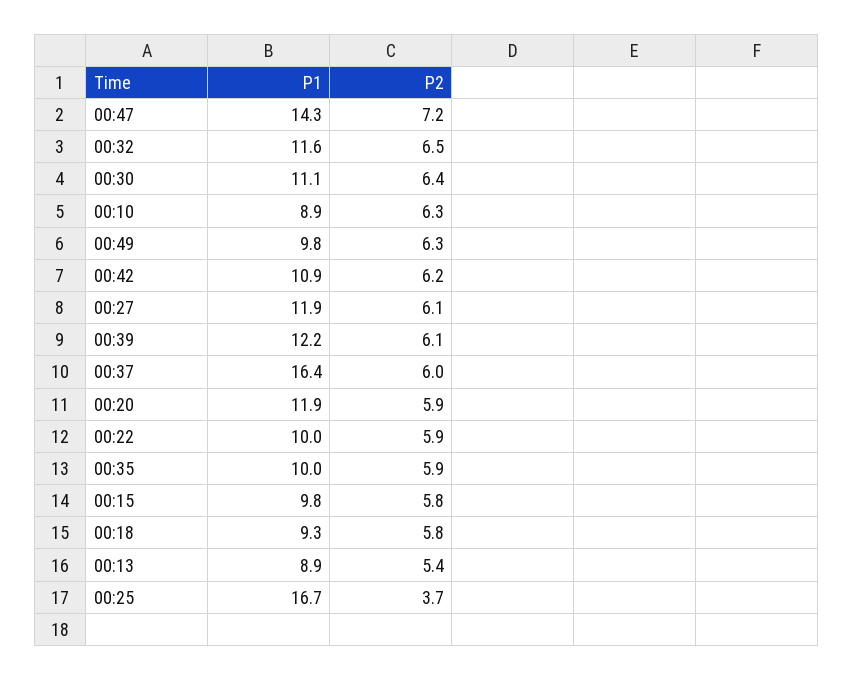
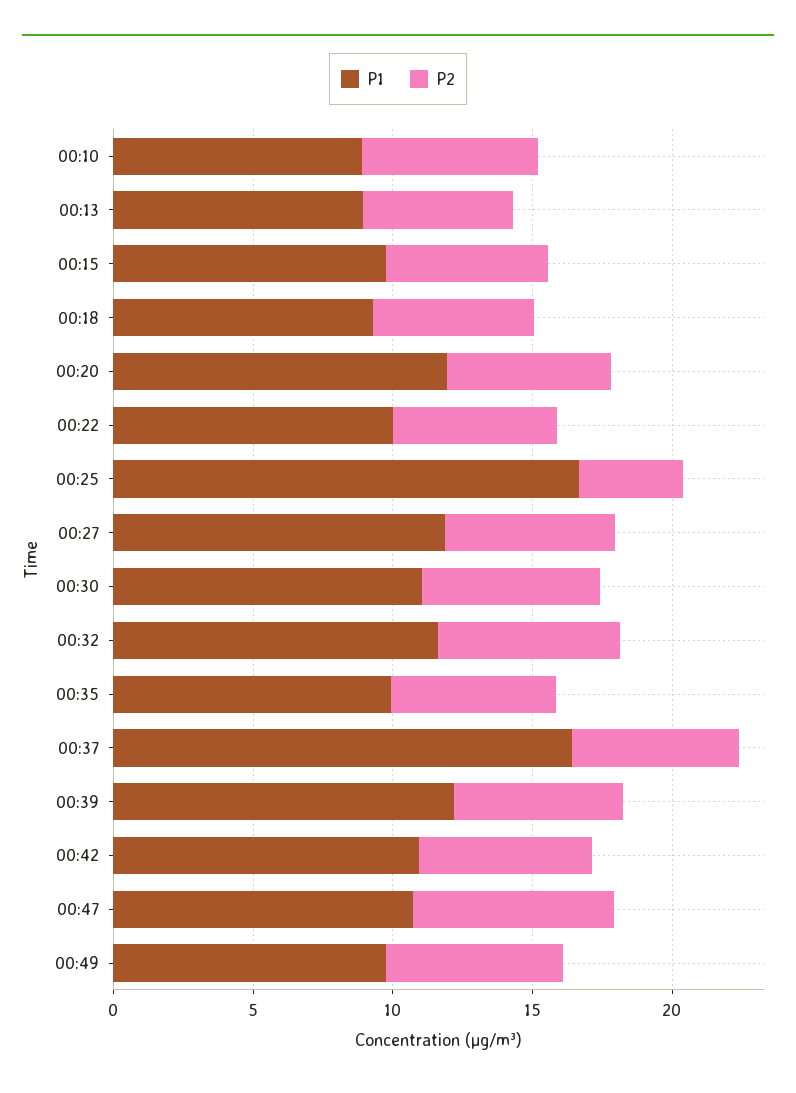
  {
    "P1": {
-     "00:47": 14.3,
+     "00:47": 11,
      "00:32": 11.6,
      "00:30": 11.1,
      "00:10": 8.9,
      "00:49": 9.8,
      "00:42": 10.9,
      "00:27": 11.9,
      "00:39": 12.2,
      "00:37": 16.4,
      "00:20": 11.9,
      "00:22": 10,
      "00:35": 10,
      "00:15": 9.8,
      "00:18": 9.3,
      "00:13": 8.9,
      "00:25": 16.7
    },
    "P2": {
      "00:47": 7.2,
      "00:32": 6.5,
      "00:30": 6.4,
      "00:10": 6.3,
      "00:49": 6.3,
      "00:42": 6.2,
      "00:27": 6.1,
      "00:39": 6.1,
      "00:37": 6,
      "00:20": 5.9,
      "00:22": 5.9,
      "00:35": 5.9,
      "00:15": 5.8,
      "00:18": 5.8,
      "00:13": 5.4,
      "00:25": 3.7
    }
  }

